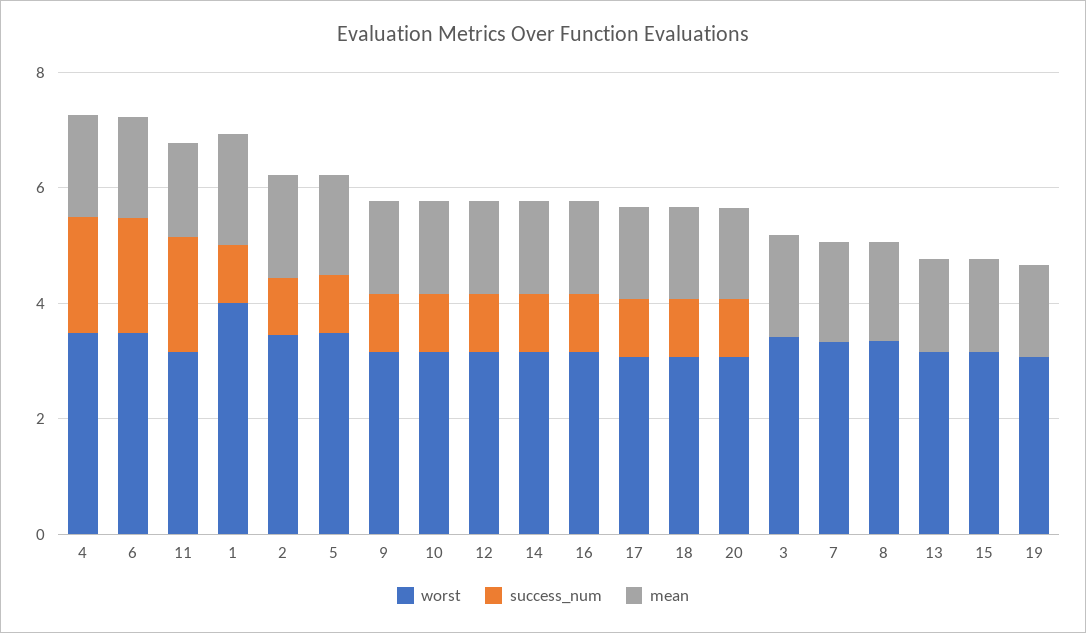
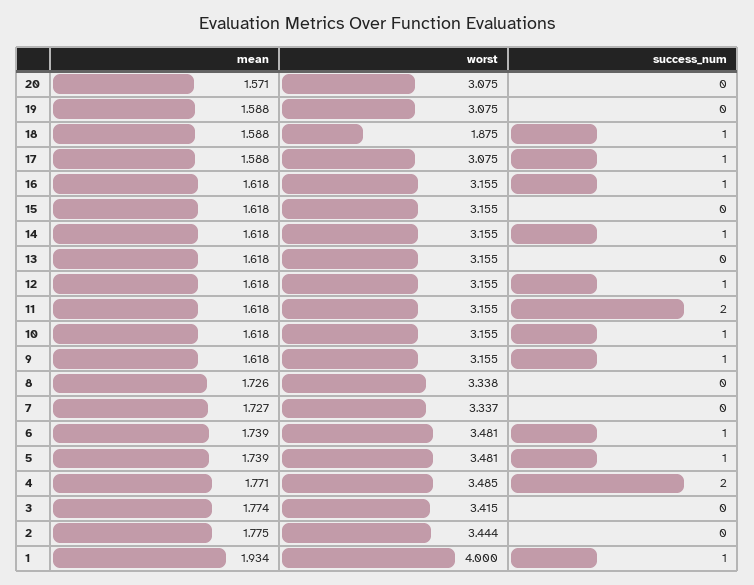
  {
    "worst": {
      "4": 3.485,
      "6": 3.481,
      "11": 3.155,
      "1": 4,
      "2": 3.444,
      "5": 3.481,
      "9": 3.155,
      "10": 3.155,
      "12": 3.155,
      "14": 3.155,
      "16": 3.155,
      "17": 3.075,
-     "18": 3,
+     "18": 1.875,
      "20": 3.075,
      "3": 3.415,
      "7": 3.337,
      "8": 3.338,
      "13": 3.155,
      "15": 3.155,
      "19": 3.075
    },
    "success_num": {
      "4": 2,
-     "6": 2,
+     "6": 1,
      "11": 2,
      "1": 1,
-     "2": 1,
+     "2": 0,
      "5": 1,
      "9": 1,
      "10": 1,
      "12": 1,
      "14": 1,
      "16": 1,
      "17": 1,
      "18": 1,
-     "20": 1,
+     "20": 0,
      "3": 0,
      "7": 0,
      "8": 0,
      "13": 0,
      "15": 0,
      "19": 0
    },
    "mean": {
      "4": 1.771,
      "6": 1.739,
      "11": 1.618,
      "1": 1.934,
      "2": 1.775,
      "5": 1.739,
      "9": 1.618,
      "10": 1.618,
      "12": 1.618,
      "14": 1.618,
      "16": 1.618,
      "17": 1.588,
      "18": 1.588,
      "20": 1.571,
      "3": 1.774,
      "7": 1.727,
      "8": 1.726,
      "13": 1.618,
      "15": 1.618,
      "19": 1.588
    }
  }

